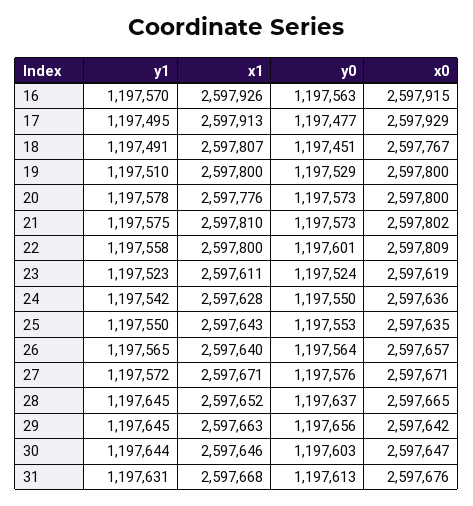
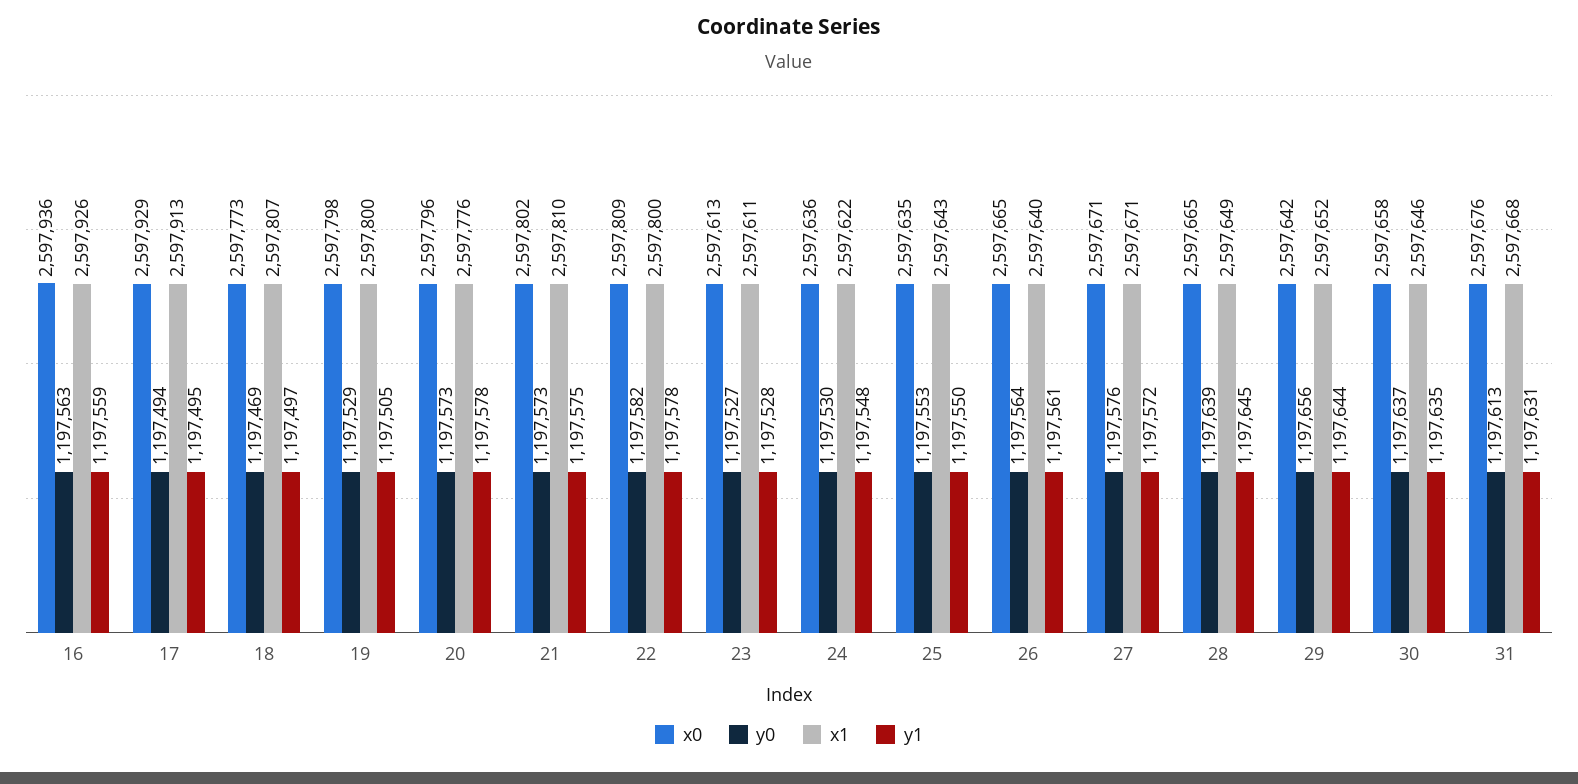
  {
    "y1": {
-     "16": 1197570,
+     "16": 1197559,
      "17": 1197495,
-     "18": 1197491,
+     "18": 1197497,
-     "19": 1197510,
+     "19": 1197505,
      "20": 1197578,
      "21": 1197575,
-     "22": 1197558,
+     "22": 1197578,
-     "23": 1197523,
+     "23": 1197528,
-     "24": 1197542,
+     "24": 1197548,
      "25": 1197550,
-     "26": 1197565,
+     "26": 1197561,
      "27": 1197572,
      "28": 1197645,
-     "29": 1197645,
+     "29": 1197644,
-     "30": 1197644,
+     "30": 1197635,
      "31": 1197631
    },
    "x1": {
      "16": 2597926,
      "17": 2597913,
      "18": 2597807,
      "19": 2597800,
      "20": 2597776,
      "21": 2597810,
      "22": 2597800,
      "23": 2597611,
-     "24": 2597628,
+     "24": 2597622,
      "25": 2597643,
      "26": 2597640,
      "27": 2597671,
-     "28": 2597652,
+     "28": 2597649,
-     "29": 2597663,
+     "29": 2597652,
      "30": 2597646,
      "31": 2597668
    },
    "y0": {
      "16": 1197563,
-     "17": 1197477,
+     "17": 1197494,
-     "18": 1197451,
+     "18": 1197469,
      "19": 1197529,
      "20": 1197573,
      "21": 1197573,
-     "22": 1197601,
+     "22": 1197582,
-     "23": 1197524,
+     "23": 1197527,
-     "24": 1197550,
+     "24": 1197530,
      "25": 1197553,
      "26": 1197564,
      "27": 1197576,
-     "28": 1197637,
+     "28": 1197639,
      "29": 1197656,
-     "30": 1197603,
+     "30": 1197637,
      "31": 1197613
    },
    "x0": {
-     "16": 2597915,
+     "16": 2597936,
      "17": 2597929,
-     "18": 2597767,
+     "18": 2597773,
-     "19": 2597800,
+     "19": 2597798,
-     "20": 2597800,
+     "20": 2597796,
      "21": 2597802,
      "22": 2597809,
-     "23": 2597619,
+     "23": 2597613,
      "24": 2597636,
      "25": 2597635,
-     "26": 2597657,
+     "26": 2597665,
      "27": 2597671,
      "28": 2597665,
      "29": 2597642,
-     "30": 2597647,
+     "30": 2597658,
      "31": 2597676
    }
  }

